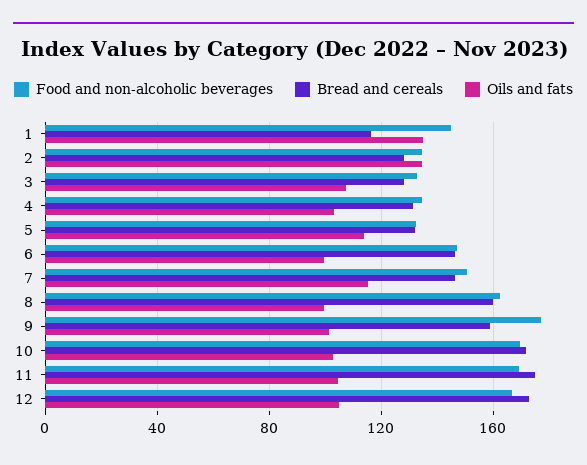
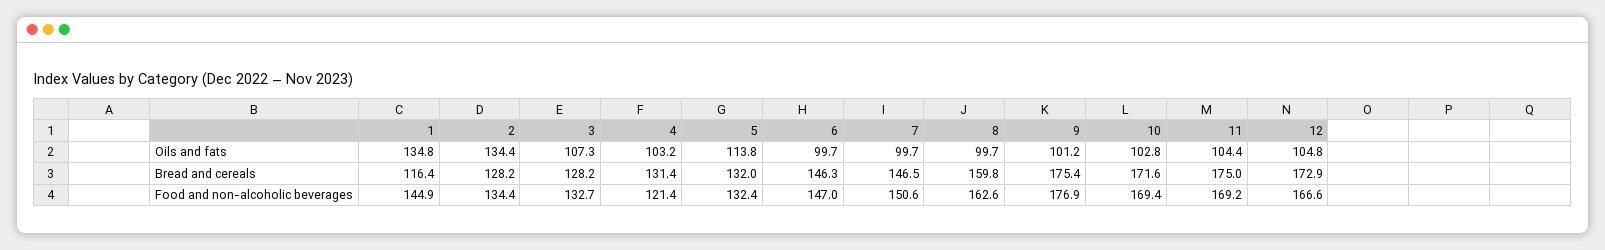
  {
    "Food and non-alcoholic beverages": {
      "1": 144.9,
      "2": 134.4,
      "3": 132.7,
-     "4": 135,
+     "4": 121.4,
      "5": 132.4,
      "6": 147,
      "7": 150.6,
      "8": 162.6,
      "9": 176.9,
      "10": 169.4,
      "11": 169.2,
      "12": 166.6
    },
    "Bread and cereals": {
      "1": 116.4,
      "2": 128.2,
      "3": 128.2,
      "4": 131.4,
      "5": 132,
      "6": 146.3,
      "7": 146.5,
      "8": 159.8,
-     "9": 160,
+     "9": 175.4,
      "10": 171.6,
      "11": 175,
      "12": 172.9
    },
    "Oils and fats": {
      "1": 134.8,
      "2": 134.4,
      "3": 107.3,
      "4": 103.2,
      "5": 113.8,
      "6": 99.7,
-     "7": 115,
+     "7": 99.7,
      "8": 99.7,
      "9": 101.2,
      "10": 102.8,
      "11": 104.4,
      "12": 104.8
    }
  }

